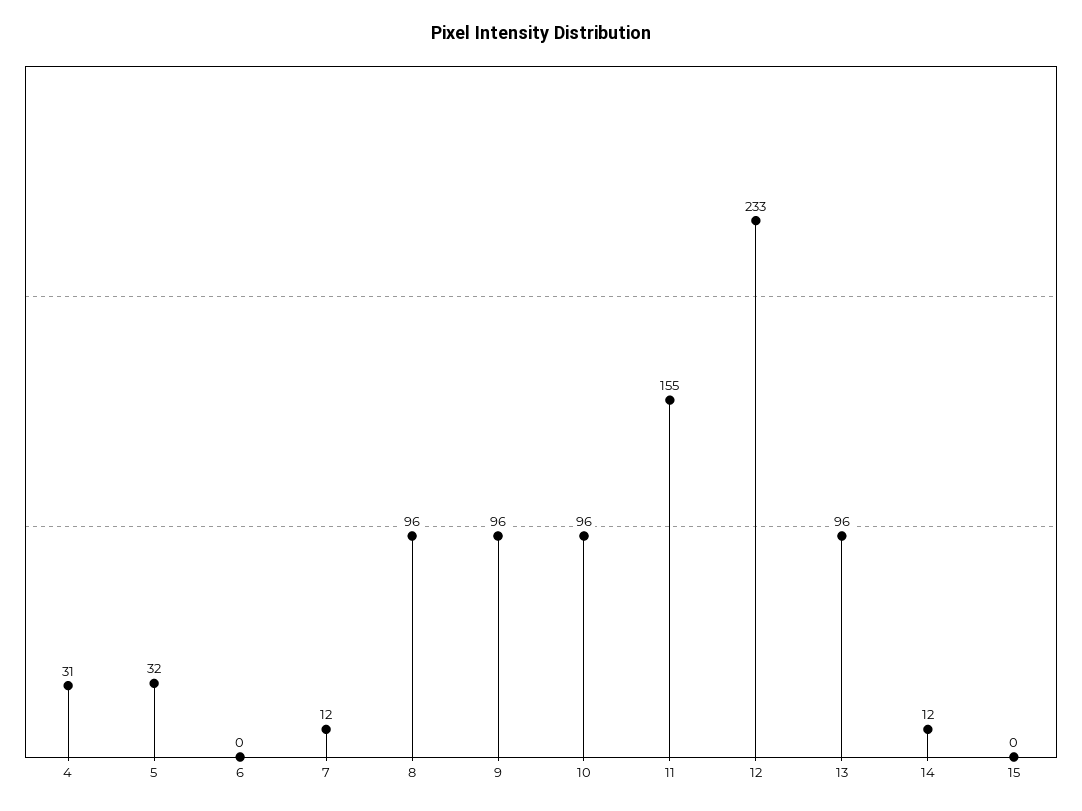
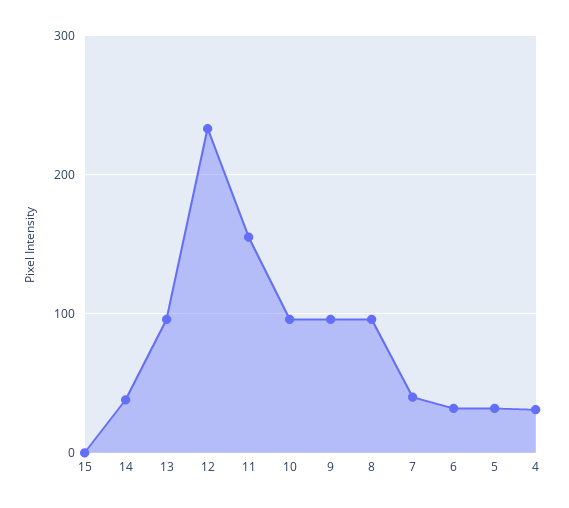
  {
    "4": 31,
    "5": 32,
-   "6": 0,
+   "6": 30,
-   "7": 12,
+   "7": 40,
    "8": 96,
    "9": 96,
    "10": 96,
    "11": 155,
    "12": 233,
    "13": 96,
-   "14": 12,
+   "14": 40,
    "15": 0
  }

